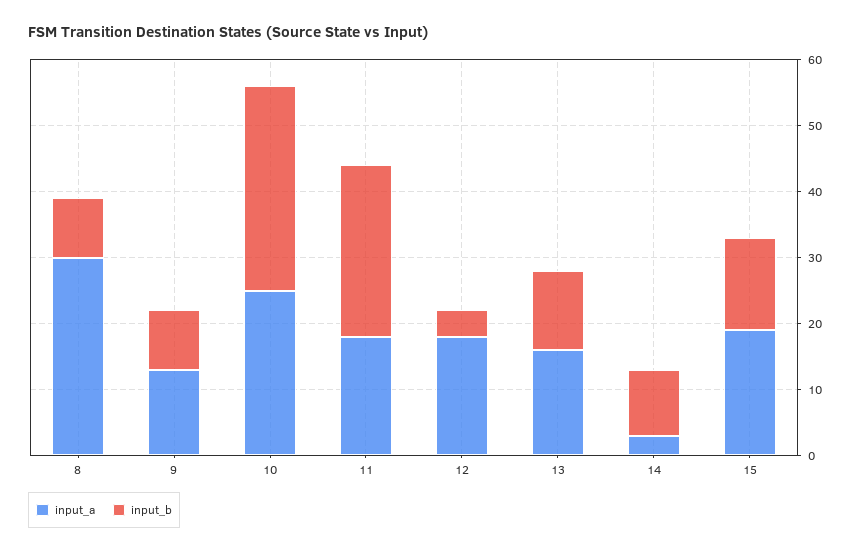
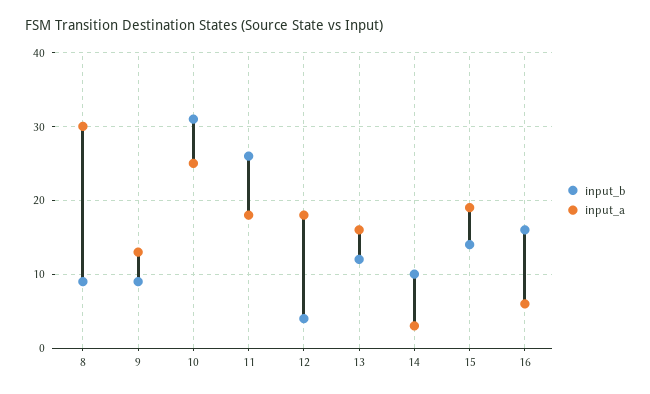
  {
    "input_a": {
      "8": 30,
      "9": 13,
      "10": 25,
      "11": 18,
      "12": 18,
      "13": 16,
      "14": 3,
-     "15": 19
+     "15": 19,
+     "16": 6
    },
    "input_b": {
      "8": 9,
      "9": 9,
      "10": 31,
      "11": 26,
      "12": 4,
      "13": 12,
      "14": 10,
-     "15": 14
+     "15": 14,
+     "16": 16
    }
  }

